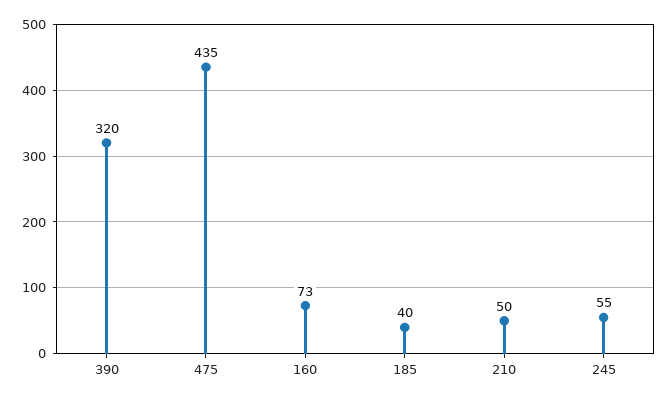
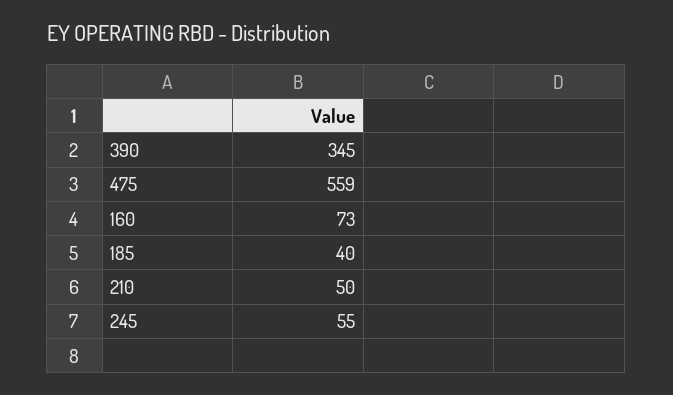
  {
-   "390": 320,
+   "390": 345,
-   "475": 435,
+   "475": 559,
    "160": 73,
    "185": 40,
    "210": 50,
    "245": 55
  }

